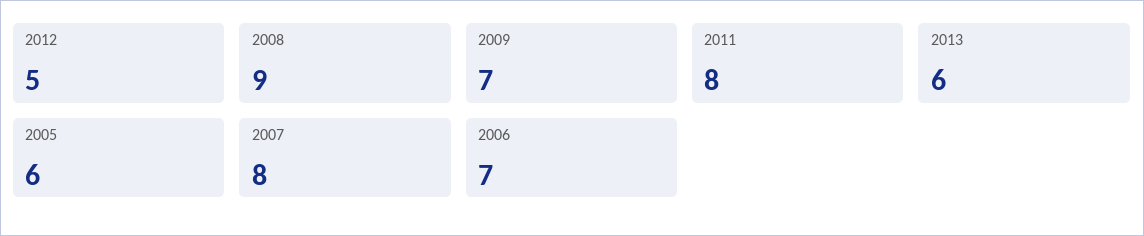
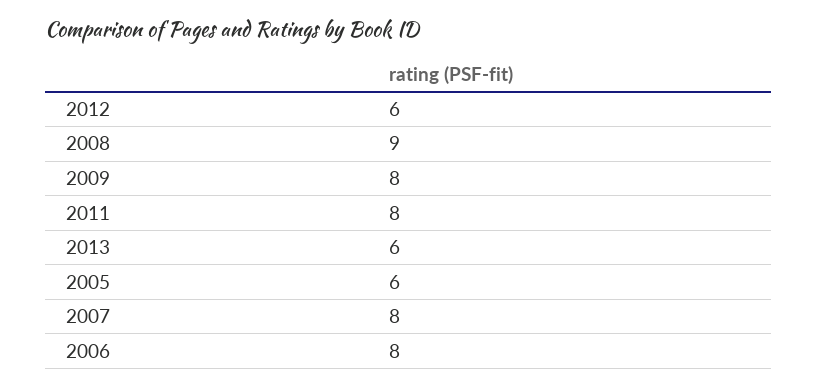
  {
-   "2012": 5,
+   "2012": 6,
    "2008": 9,
-   "2009": 7,
+   "2009": 8,
    "2011": 8,
    "2013": 6,
    "2005": 6,
    "2007": 8,
-   "2006": 7
+   "2006": 8
  }

